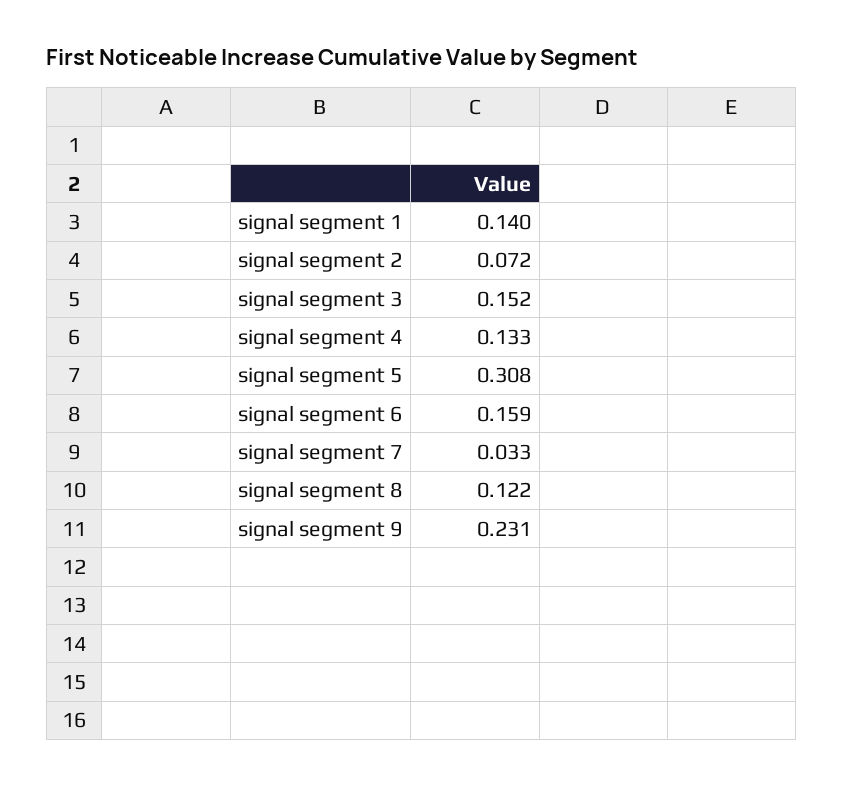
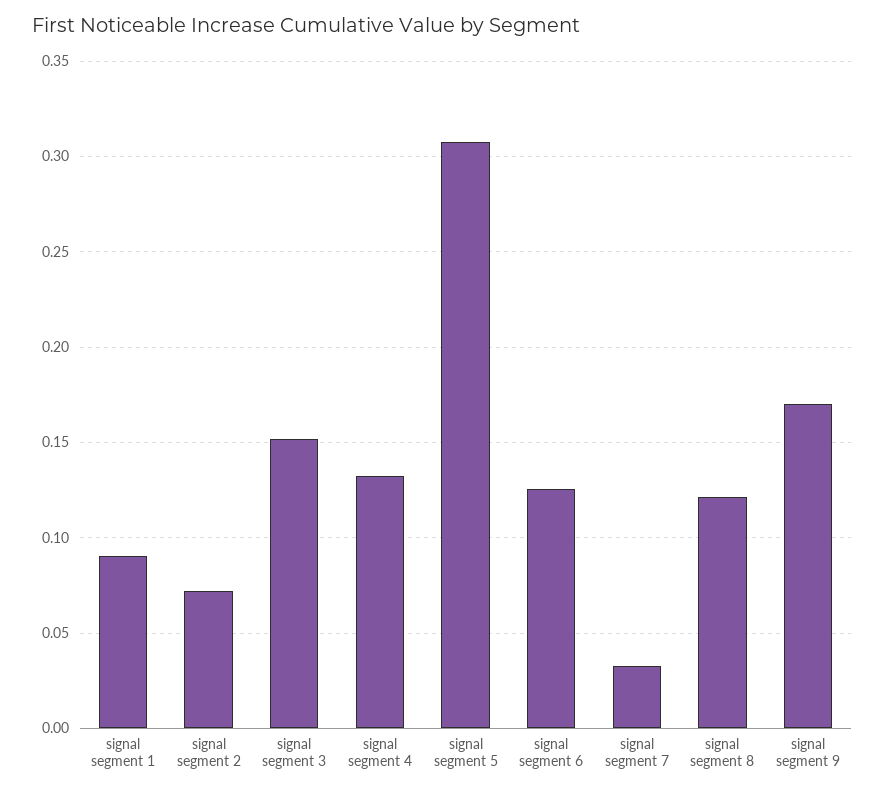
  {
-   "signal segment 1": 0.14,
+   "signal segment 1": 0.09,
    "signal segment 2": 0.072,
    "signal segment 3": 0.152,
    "signal segment 4": 0.133,
    "signal segment 5": 0.308,
-   "signal segment 6": 0.159,
+   "signal segment 6": 0.125,
    "signal segment 7": 0.033,
    "signal segment 8": 0.122,
-   "signal segment 9": 0.231
+   "signal segment 9": 0.17
  }

